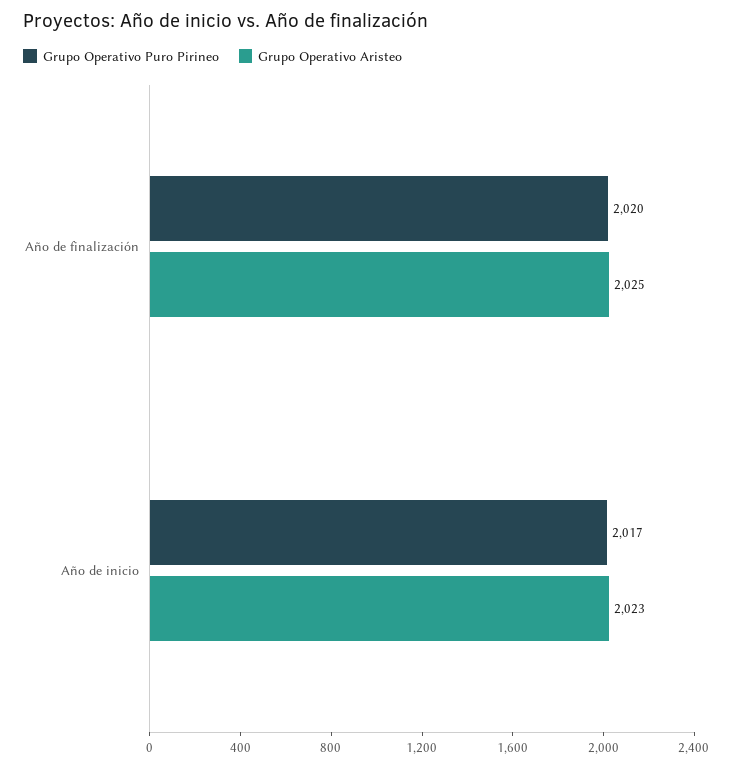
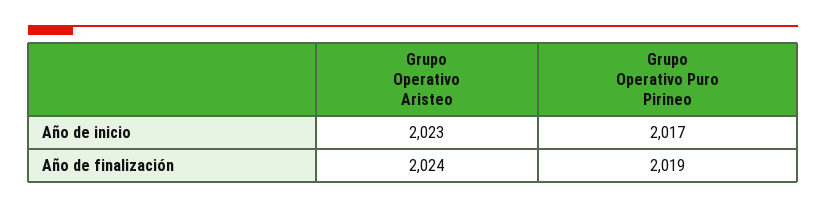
  {
    "Grupo Operativo Puro Pirineo": {
-     "Año de finalización": 2020,
+     "Año de finalización": 2019,
      "Año de inicio": 2017
    },
    "Grupo Operativo Aristeo": {
-     "Año de finalización": 2025,
+     "Año de finalización": 2024,
      "Año de inicio": 2023
    }
  }

